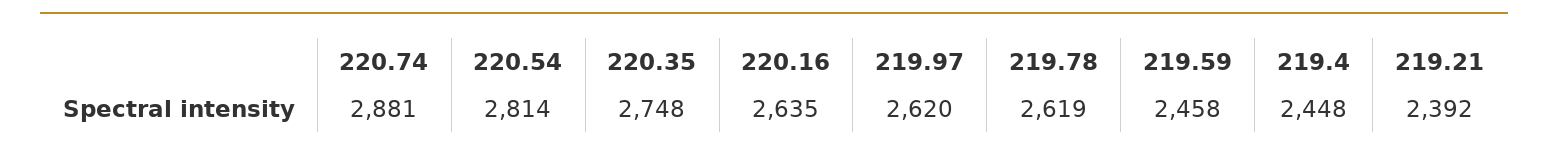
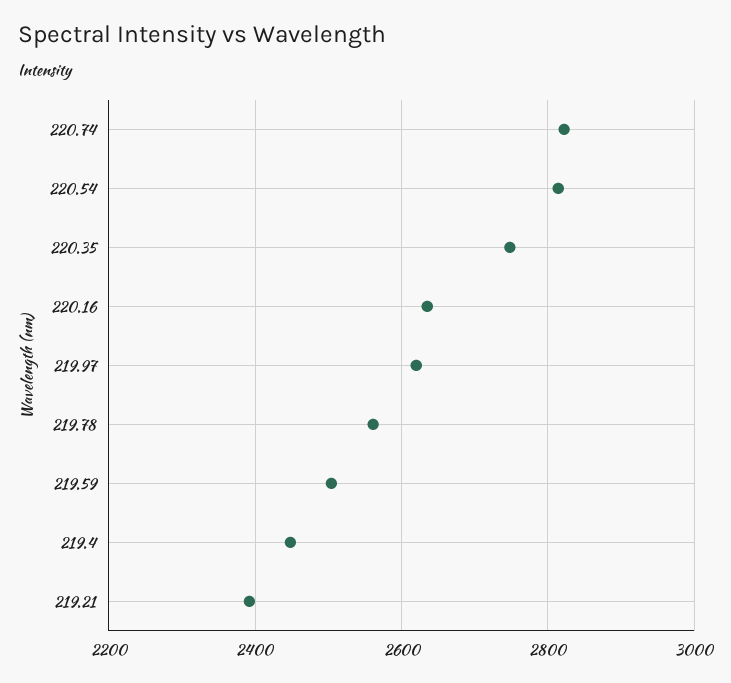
  {
-   "220.74": 2881,
+   "220.74": 2820,
    "220.54": 2814,
    "220.35": 2748,
    "220.16": 2635,
    "219.97": 2620,
-   "219.78": 2619,
+   "219.78": 2560,
-   "219.59": 2458,
+   "219.59": 2500,
    "219.4": 2448,
    "219.21": 2392
  }

